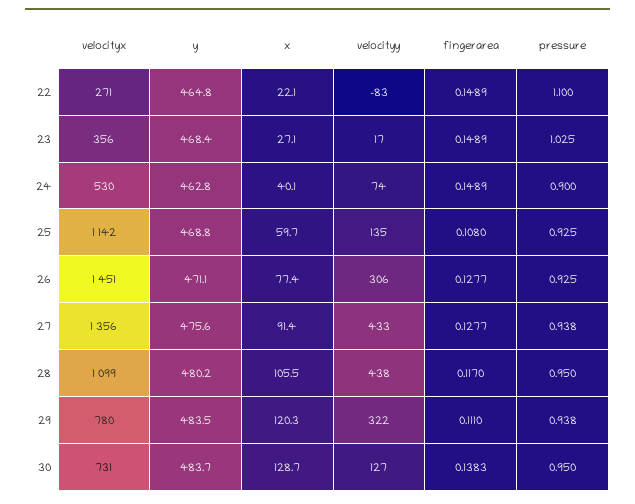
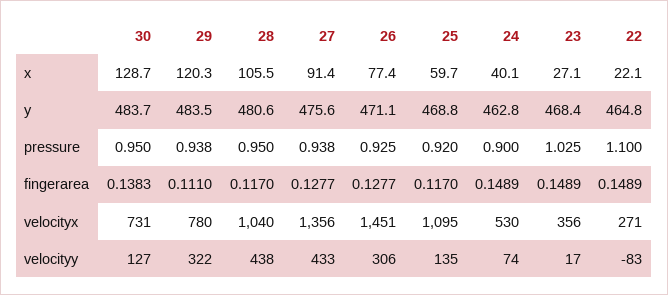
  {
    "velocityx": {
      "22": 271,
      "23": 356,
      "24": 530,
-     "25": 1142,
+     "25": 1095,
      "26": 1451,
      "27": 1356,
-     "28": 1099,
+     "28": 1040,
      "29": 780,
      "30": 731
    },
    "y": {
      "22": 464.8,
      "23": 468.4,
      "24": 462.8,
      "25": 468.8,
      "26": 471.1,
      "27": 475.6,
-     "28": 480.2,
+     "28": 480.6,
      "29": 483.5,
      "30": 483.7
    },
    "x": {
      "22": 22.1,
      "23": 27.1,
      "24": 40.1,
      "25": 59.7,
      "26": 77.4,
      "27": 91.4,
      "28": 105.5,
      "29": 120.3,
      "30": 128.7
    },
    "velocityy": {
      "22": -83,
      "23": 17,
      "24": 74,
      "25": 135,
      "26": 306,
      "27": 433,
      "28": 438,
      "29": 322,
      "30": 127
    },
    "fingerarea": {
      "22": 0.1489,
      "23": 0.1489,
      "24": 0.1489,
-     "25": 0.108,
+     "25": 0.117,
      "26": 0.1277,
      "27": 0.1277,
      "28": 0.117,
      "29": 0.111,
      "30": 0.1383
    },
    "pressure": {
      "22": 1.1,
      "23": 1.025,
      "24": 0.9,
-     "25": 0.925,
+     "25": 0.92,
      "26": 0.925,
      "27": 0.938,
      "28": 0.95,
      "29": 0.938,
      "30": 0.95
    }
  }

